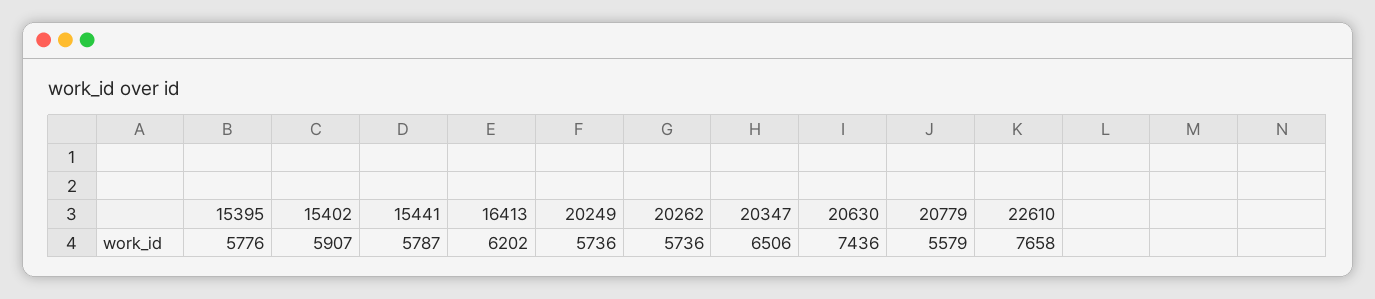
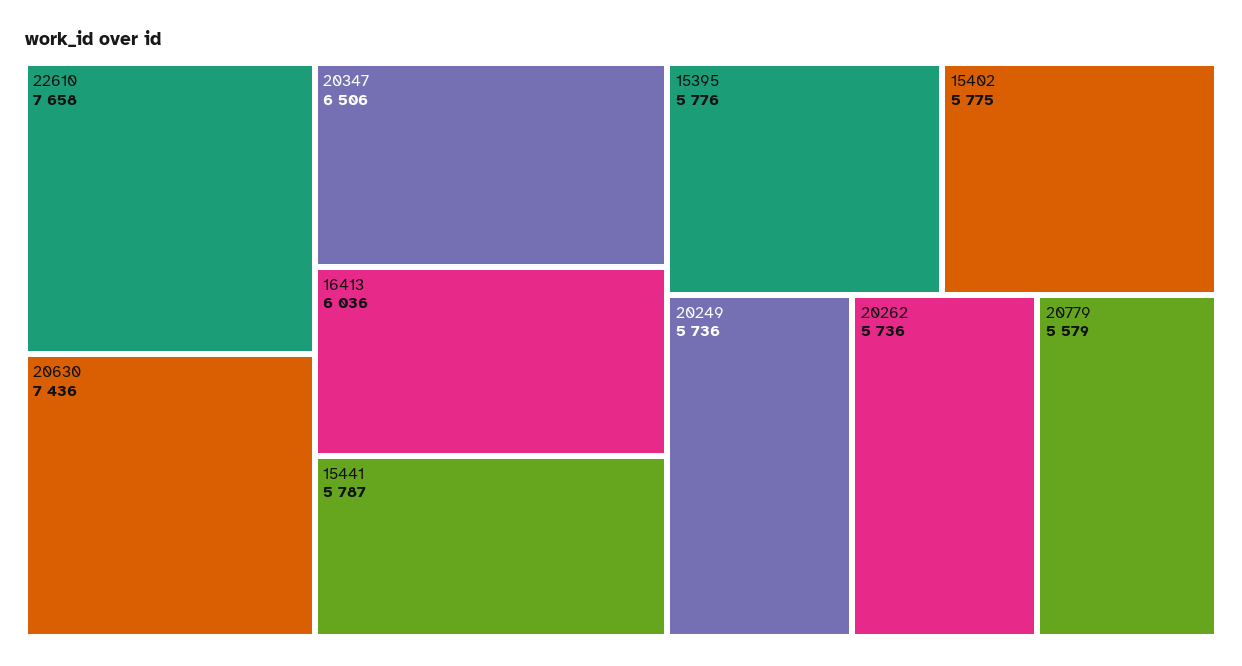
  {
    "15395": 5776,
-   "15402": 5907,
+   "15402": 5775,
    "15441": 5787,
-   "16413": 6202,
+   "16413": 6036,
    "20249": 5736,
    "20262": 5736,
    "20347": 6506,
    "20630": 7436,
    "20779": 5579,
    "22610": 7658
  }

